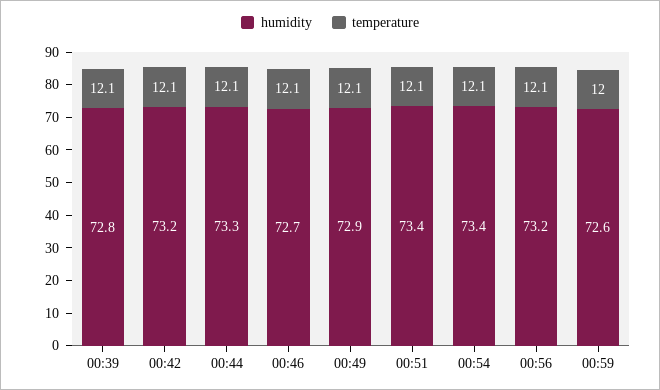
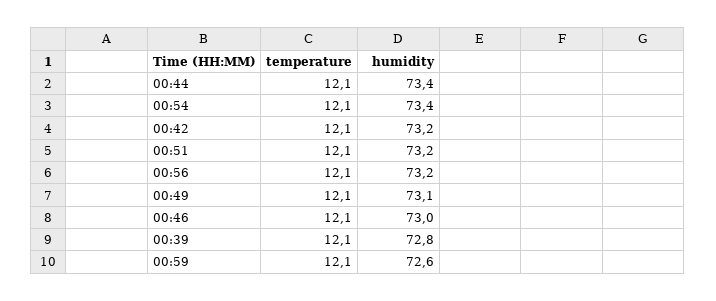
  {
    "humidity": {
      "00:39": 72.8,
      "00:42": 73.2,
-     "00:44": 73.3,
+     "00:44": 73.4,
-     "00:46": 72.7,
+     "00:46": 73,
-     "00:49": 72.9,
+     "00:49": 73.1,
-     "00:51": 73.4,
+     "00:51": 73.2,
      "00:54": 73.4,
      "00:56": 73.2,
      "00:59": 72.6
    },
    "temperature": {
      "00:39": 12.1,
      "00:42": 12.1,
      "00:44": 12.1,
      "00:46": 12.1,
      "00:49": 12.1,
      "00:51": 12.1,
      "00:54": 12.1,
      "00:56": 12.1,
-     "00:59": 12
+     "00:59": 12.1
    }
  }

